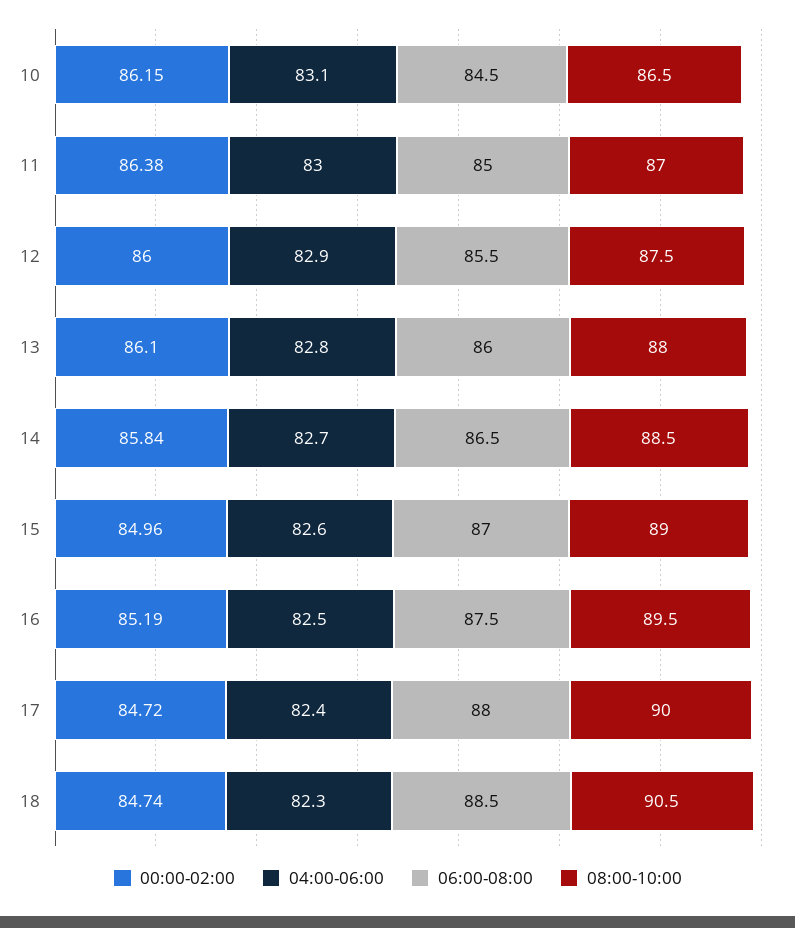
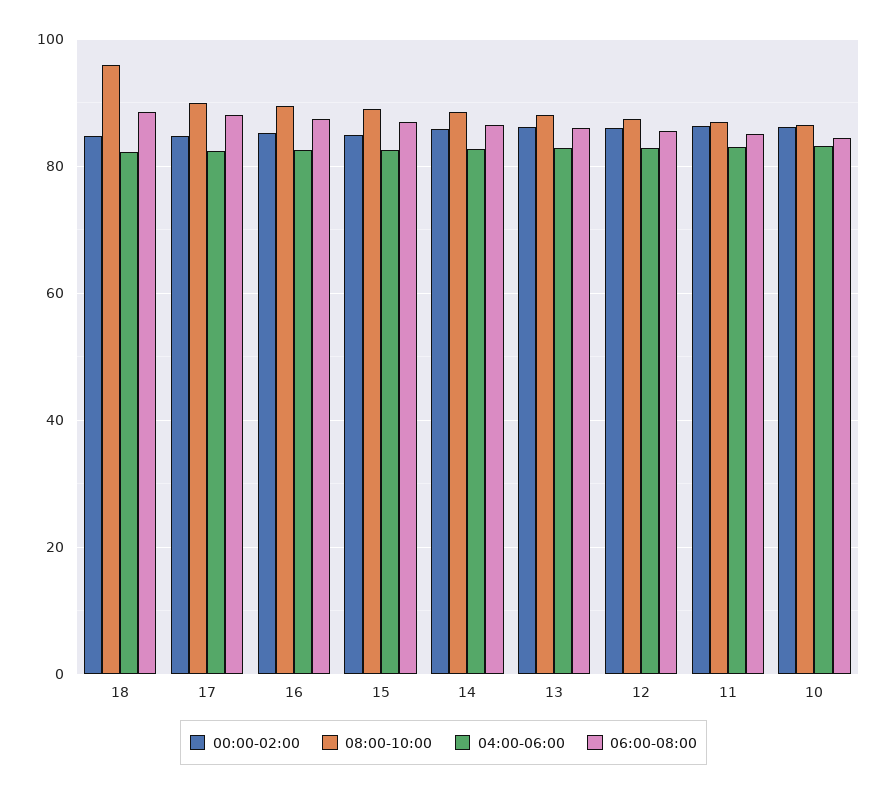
  {
    "00:00-02:00": {
      "10": 86.15,
      "11": 86.38,
      "12": 86,
      "13": 86.1,
      "14": 85.84,
      "15": 84.96,
      "16": 85.19,
      "17": 84.72,
      "18": 84.74
    },
    "04:00-06:00": {
      "10": 83.1,
      "11": 83,
      "12": 82.9,
      "13": 82.8,
      "14": 82.7,
      "15": 82.6,
      "16": 82.5,
      "17": 82.4,
      "18": 82.3
    },
    "06:00-08:00": {
      "10": 84.5,
      "11": 85,
      "12": 85.5,
      "13": 86,
      "14": 86.5,
      "15": 87,
      "16": 87.5,
      "17": 88,
      "18": 88.5
    },
    "08:00-10:00": {
      "10": 86.5,
      "11": 87,
      "12": 87.5,
      "13": 88,
      "14": 88.5,
      "15": 89,
      "16": 89.5,
      "17": 90,
-     "18": 90.5
+     "18": 96
    }
  }

